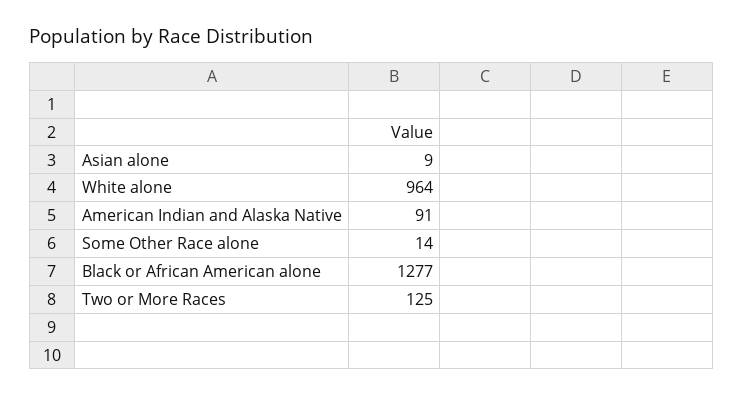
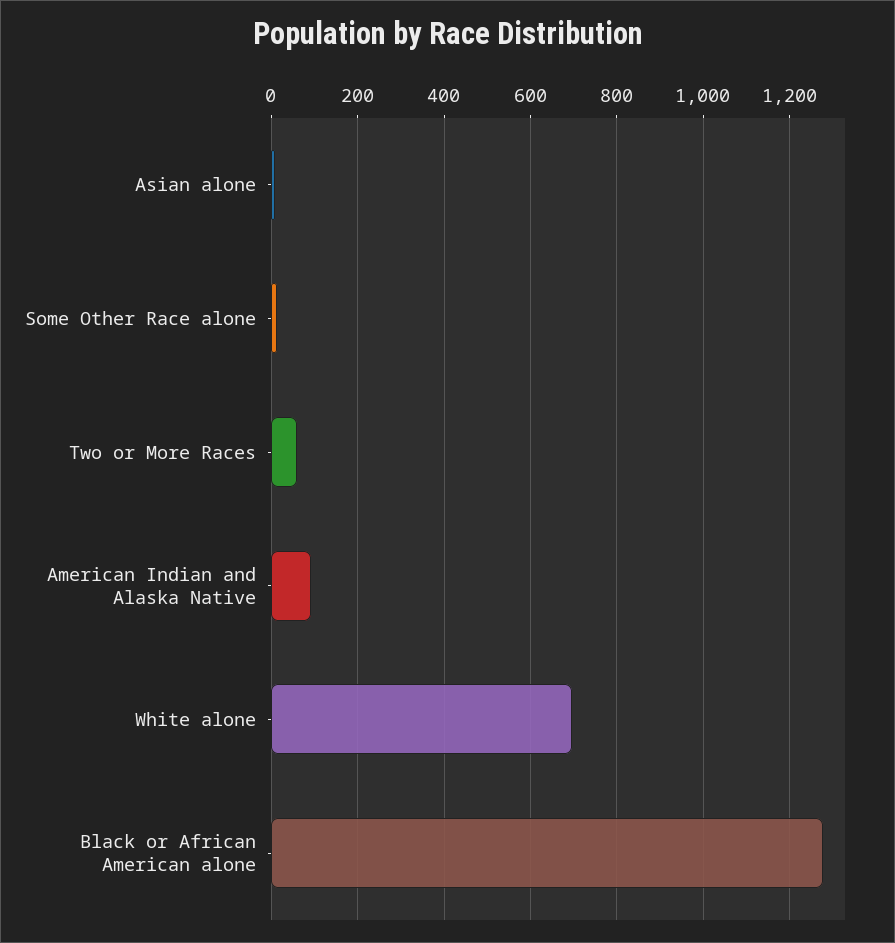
  {
    "Asian alone": 9,
-   "White alone": 964,
+   "White alone": 700,
    "American Indian and Alaska Native": 91,
    "Some Other Race alone": 14,
    "Black or African American alone": 1277,
-   "Two or More Races": 125
+   "Two or More Races": 60
  }

